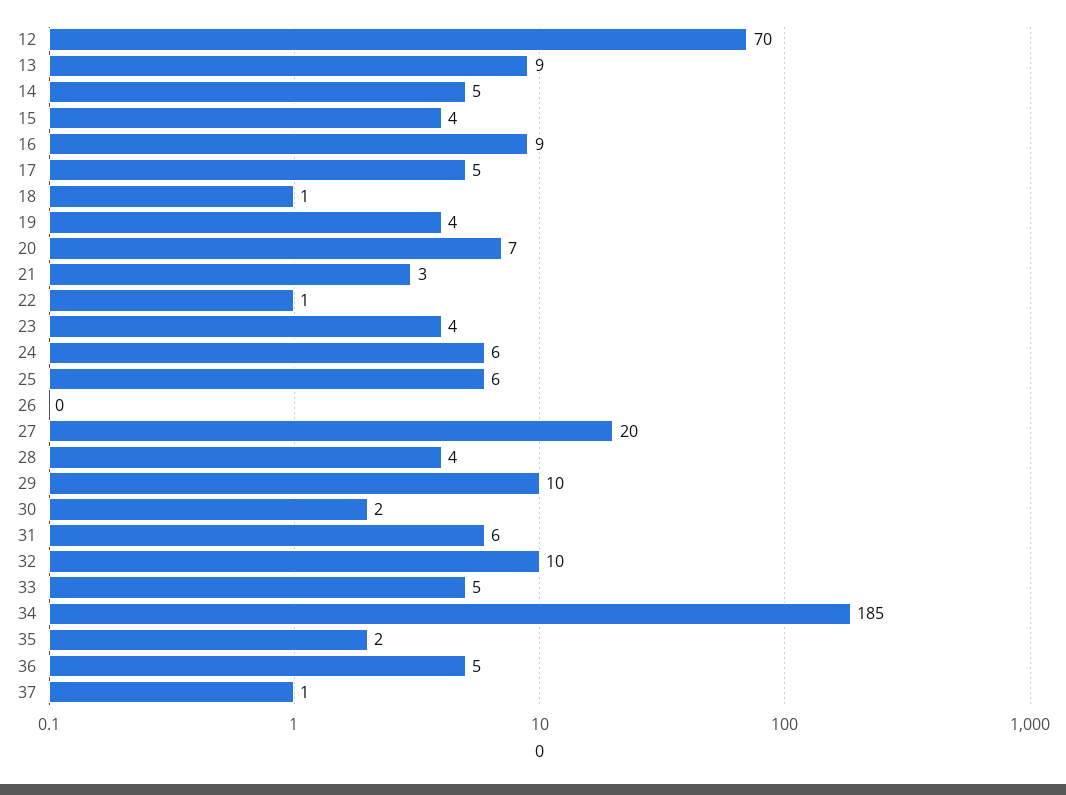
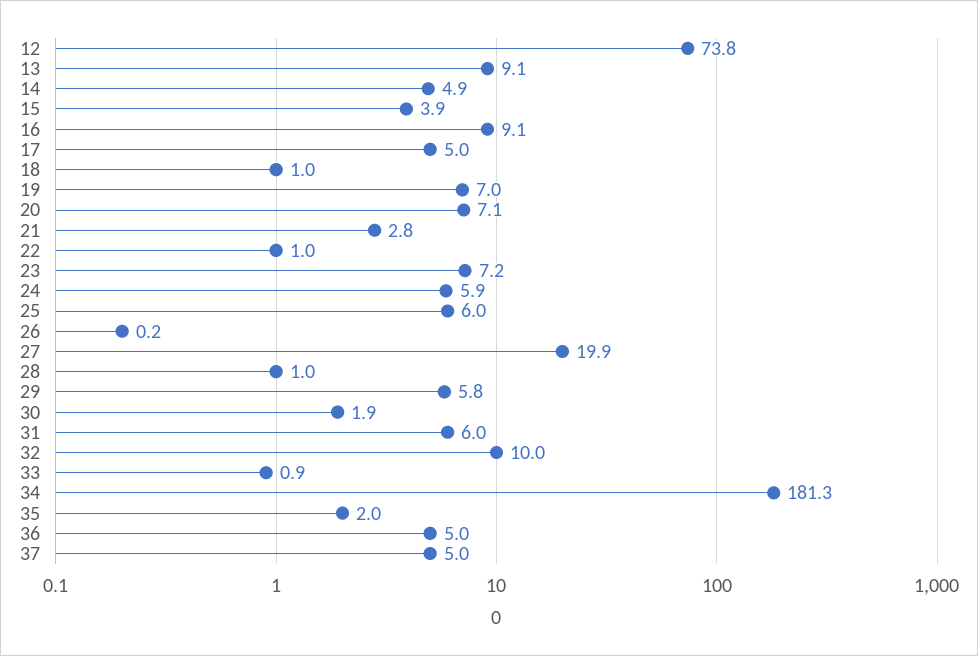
  {
-   "12": 70,
+   "12": 73.8,
    "13": 9.1,
    "14": 4.9,
    "15": 3.9,
    "16": 9.1,
    "17": 5,
    "18": 1,
-   "19": 4,
+   "19": 7,
    "20": 7.1,
    "21": 2.8,
    "22": 1,
-   "23": 4,
+   "23": 7.2,
    "24": 5.9,
    "25": 6,
    "26": 0.2,
    "27": 19.9,
-   "28": 4,
+   "28": 1,
-   "29": 10,
+   "29": 5.8,
    "30": 1.9,
    "31": 6,
    "32": 10,
-   "33": 5,
+   "33": 0.9,
-   "34": 185,
+   "34": 181.3,
    "35": 2,
    "36": 5,
-   "37": 1
+   "37": 5
  }

